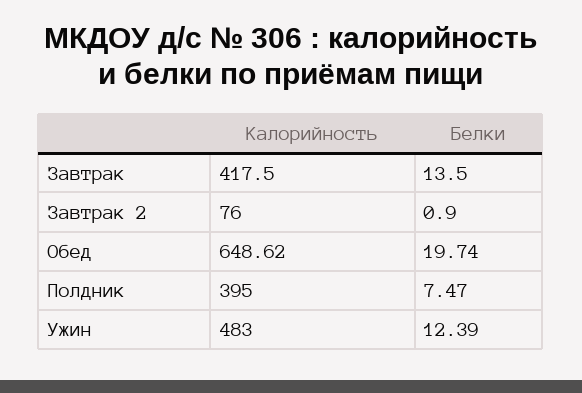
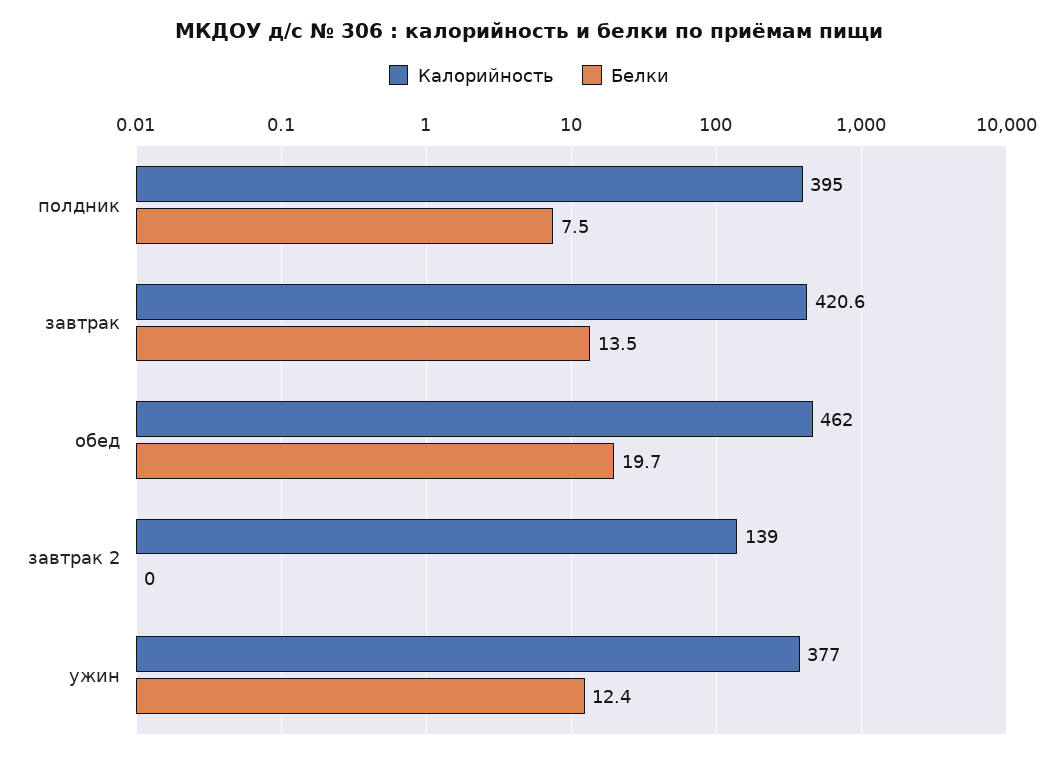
  {
    "Калорийность": {
-     "Завтрак": 417.5,
+     "Завтрак": 420.6,
-     "Завтрак 2": 76,
+     "Завтрак 2": 139,
-     "Обед": 648.62,
+     "Обед": 462,
      "Полдник": 395,
-     "Ужин": 483
+     "Ужин": 377
    },
    "Белки": {
      "Завтрак": 13.5,
-     "Завтрак 2": 0.9,
+     "Завтрак 2": 0,
      "Обед": 19.74,
      "Полдник": 7.47,
      "Ужин": 12.39
    }
  }

